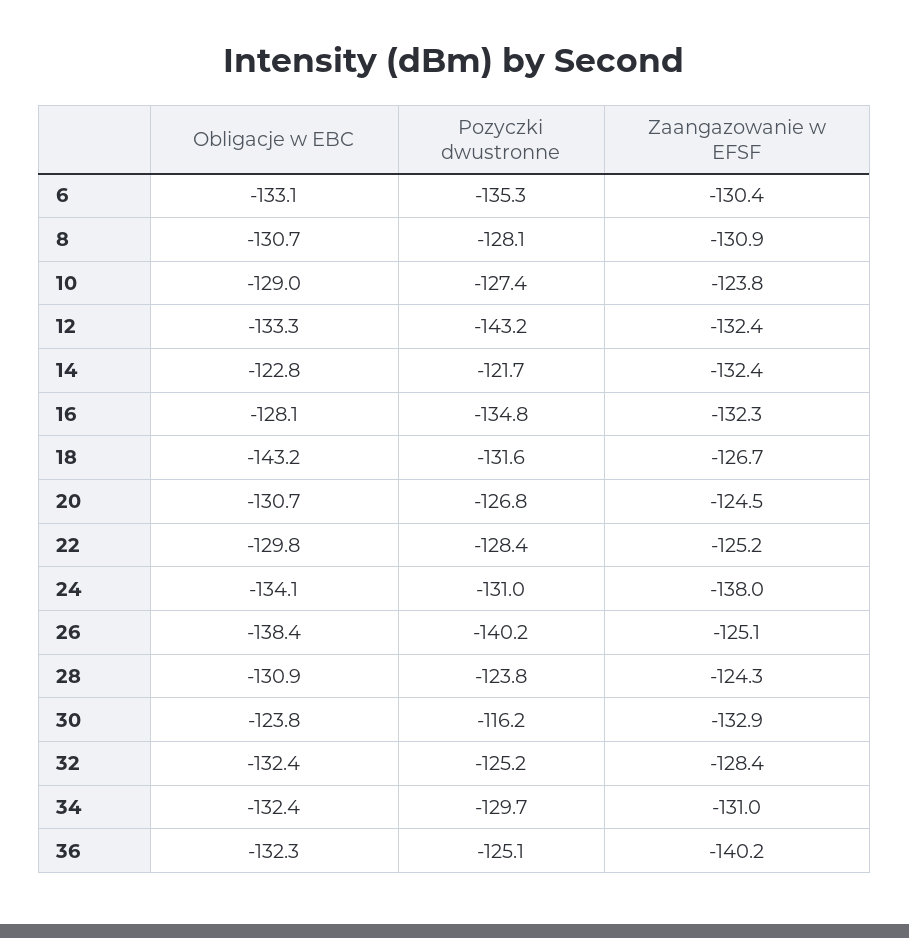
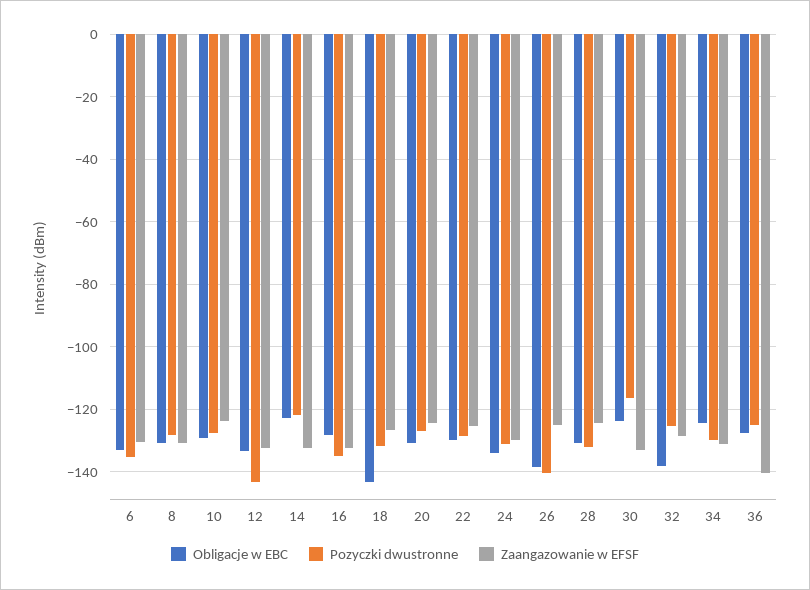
  {
    "Obligacje w EBC": {
      "6": -133.1,
      "8": -130.7,
      "10": -129,
      "12": -133.3,
      "14": -122.8,
      "16": -128.1,
      "18": -143.2,
      "20": -130.7,
      "22": -129.8,
      "24": -134.1,
      "26": -138.4,
      "28": -130.9,
      "30": -123.8,
-     "32": -132.4,
+     "32": -138,
-     "34": -132.4,
+     "34": -124,
-     "36": -132.3
+     "36": -128
    },
    "Pozyczki dwustronne": {
      "6": -135.3,
      "8": -128.1,
      "10": -127.4,
      "12": -143.2,
      "14": -121.7,
      "16": -134.8,
      "18": -131.6,
      "20": -126.8,
      "22": -128.4,
      "24": -131,
      "26": -140.2,
-     "28": -123.8,
+     "28": -132,
      "30": -116.2,
      "32": -125.2,
      "34": -129.7,
      "36": -125.1
    },
    "Zaangazowanie w EFSF": {
      "6": -130.4,
      "8": -130.9,
      "10": -123.8,
      "12": -132.4,
      "14": -132.4,
      "16": -132.3,
      "18": -126.7,
      "20": -124.5,
      "22": -125.2,
-     "24": -138,
+     "24": -130,
      "26": -125.1,
      "28": -124.3,
      "30": -132.9,
      "32": -128.4,
      "34": -131,
      "36": -140.2
    }
  }

